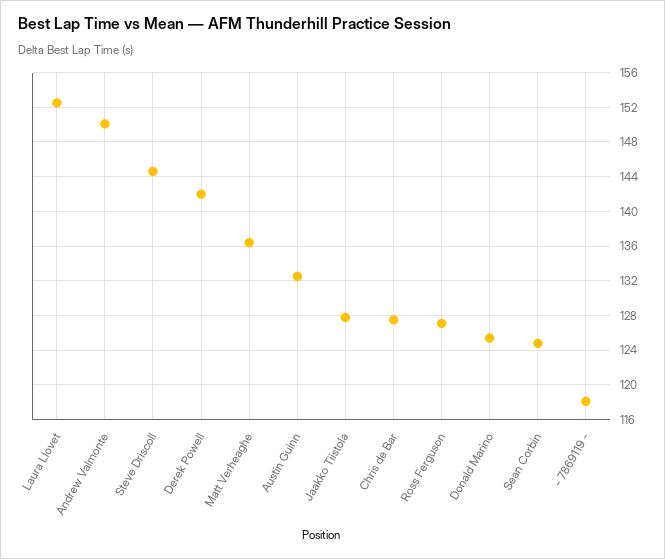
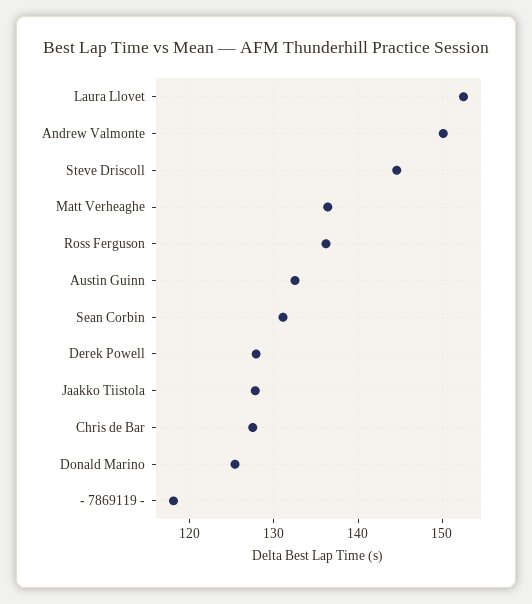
  {
    "Laura Llovet": 153,
    "Andrew Valmonte": 150,
    "Steve Driscoll": 145,
-   "Derek Powell": 142,
+   "Derek Powell": 128,
    "Matt Verheaghe": 136,
    "Austin Guinn": 133,
    "Jaakko Tiistola": 128,
    "Chris de Bar": 128,
-   "Ross Ferguson": 127,
+   "Ross Ferguson": 136,
    "Donald Marino": 125,
-   "Sean Corbin": 125,
+   "Sean Corbin": 131,
    "- 7869119 -": 118
  }

